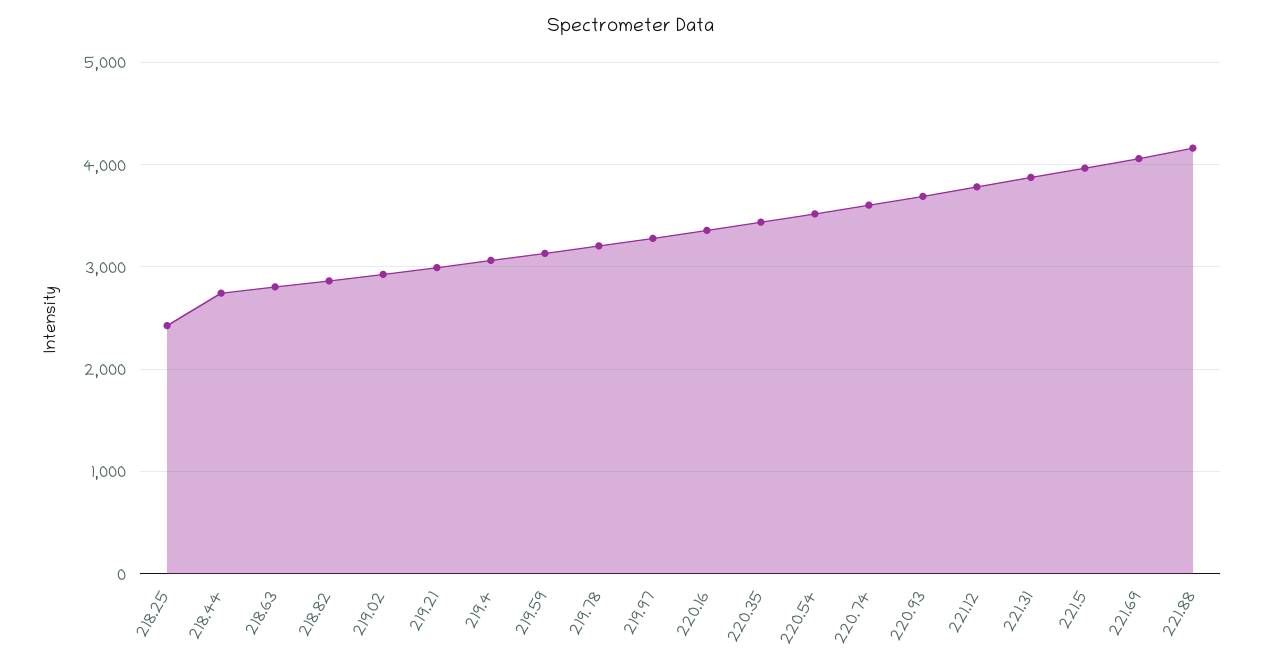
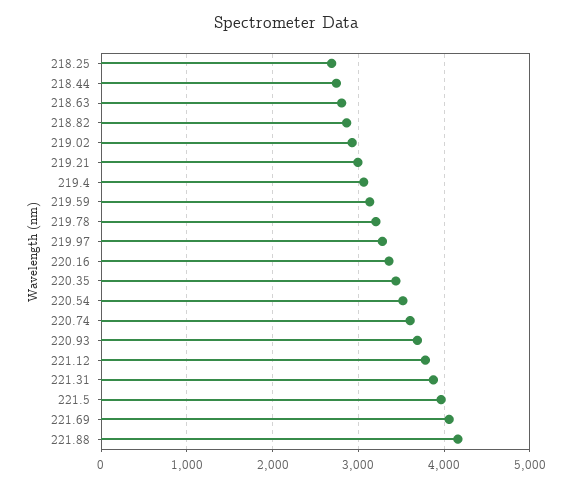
  {
-   "218.25": 2400,
+   "218.25": 2700,
    "218.44": 2700,
    "218.63": 2800,
    "218.82": 2900,
    "219.02": 2900,
    "219.21": 3000,
    "219.4": 3100,
    "219.59": 3100,
    "219.78": 3200,
    "219.97": 3300,
    "220.16": 3400,
    "220.35": 3400,
    "220.54": 3500,
    "220.74": 3600,
    "220.93": 3700,
    "221.12": 3800,
    "221.31": 3900,
    "221.5": 4000,
    "221.69": 4100,
    "221.88": 4200
  }

